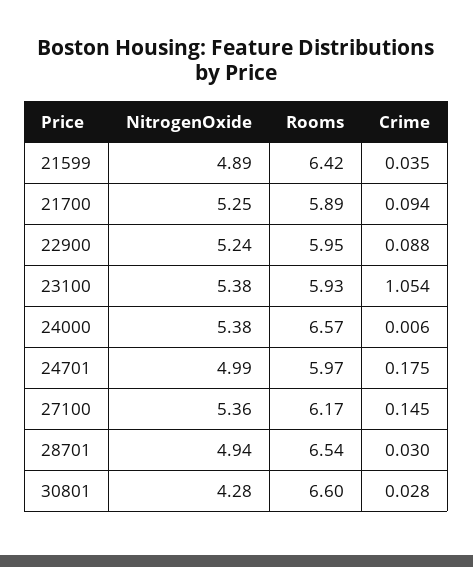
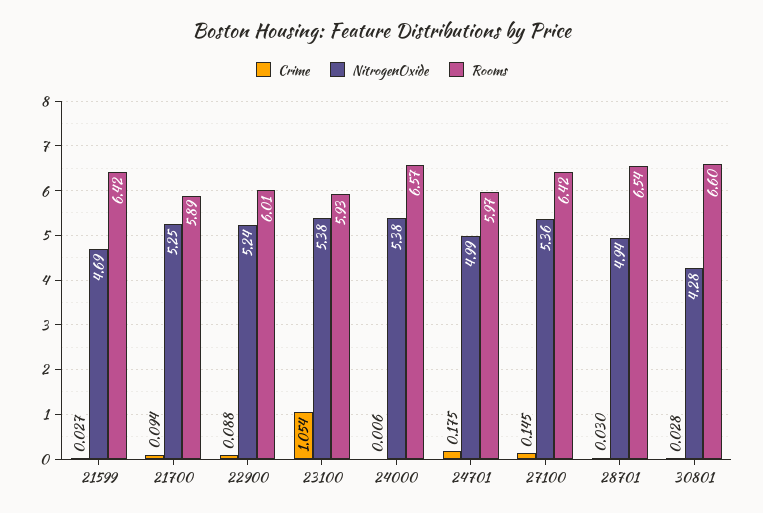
  {
    "NitrogenOxide": {
-     "21599": 4.89,
+     "21599": 4.69,
      "21700": 5.25,
      "22900": 5.24,
      "23100": 5.38,
      "24000": 5.38,
      "24701": 4.99,
      "27100": 5.36,
      "28701": 4.94,
      "30801": 4.28
    },
    "Rooms": {
      "21599": 6.42,
      "21700": 5.89,
-     "22900": 5.95,
+     "22900": 6.01,
      "23100": 5.93,
      "24000": 6.57,
      "24701": 5.97,
-     "27100": 6.17,
+     "27100": 6.42,
      "28701": 6.54,
      "30801": 6.6
    },
    "Crime": {
-     "21599": 0.035,
+     "21599": 0.027,
      "21700": 0.094,
      "22900": 0.088,
      "23100": 1.054,
      "24000": 0.006,
      "24701": 0.175,
      "27100": 0.145,
      "28701": 0.03,
      "30801": 0.028
    }
  }

